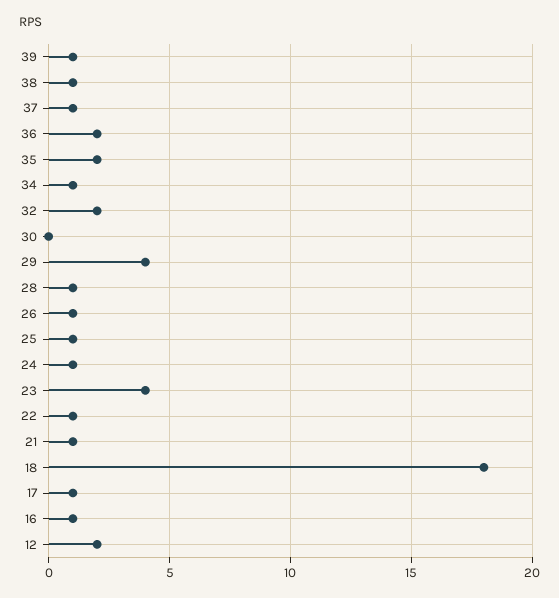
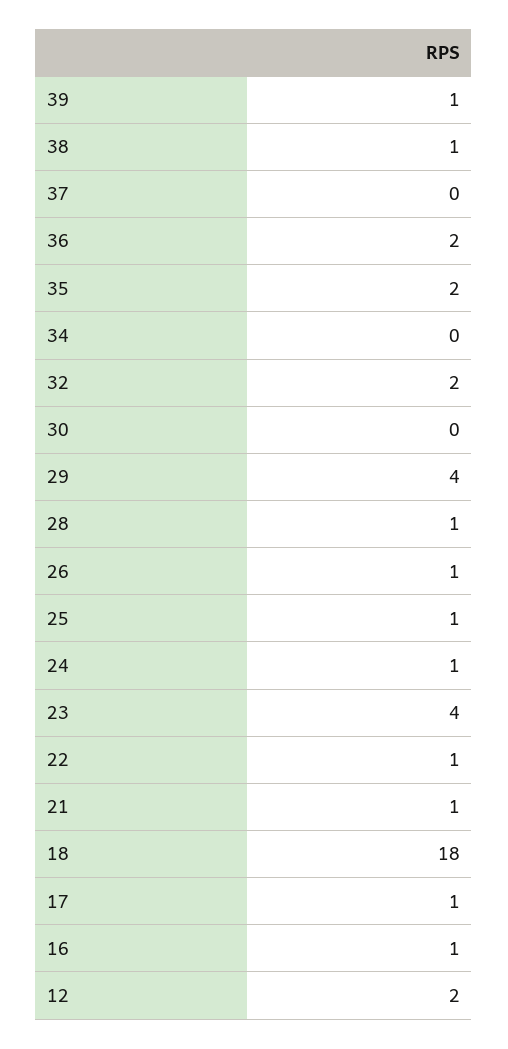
  {
    "39": 1,
    "38": 1,
-   "37": 1,
+   "37": 0,
    "36": 2,
    "35": 2,
-   "34": 1,
+   "34": 0,
    "32": 2,
    "30": 0,
    "29": 4,
    "28": 1,
    "26": 1,
    "25": 1,
    "24": 1,
    "23": 4,
    "22": 1,
    "21": 1,
    "18": 18,
    "17": 1,
    "16": 1,
    "12": 2
  }

